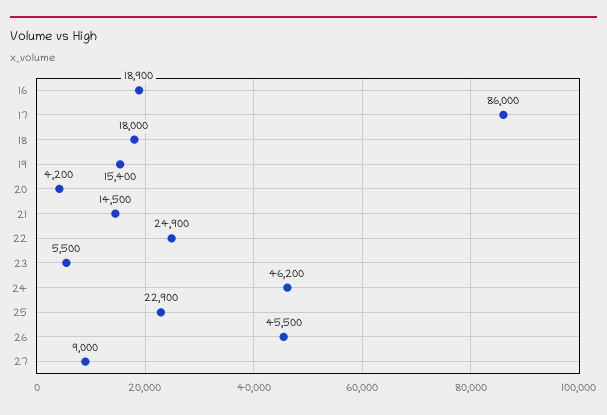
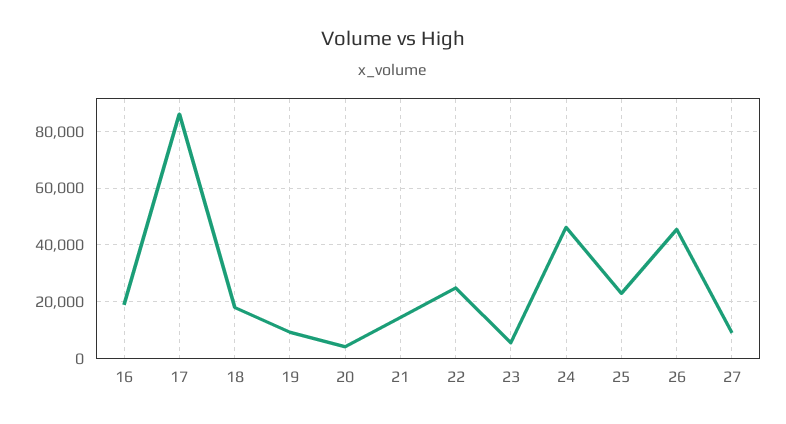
  {
    "16": 18900,
    "17": 86000,
    "18": 18000,
-   "19": 15400,
+   "19": 10000,
    "20": 4200,
    "21": 14500,
    "22": 24900,
    "23": 5500,
    "24": 46200,
    "25": 22900,
    "26": 45500,
    "27": 9000
  }

